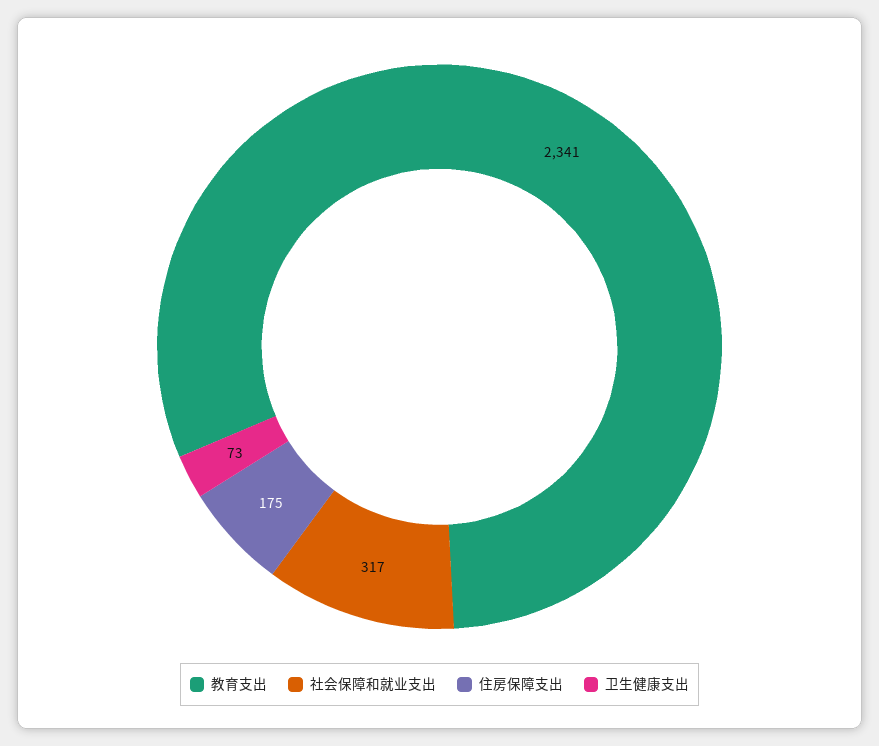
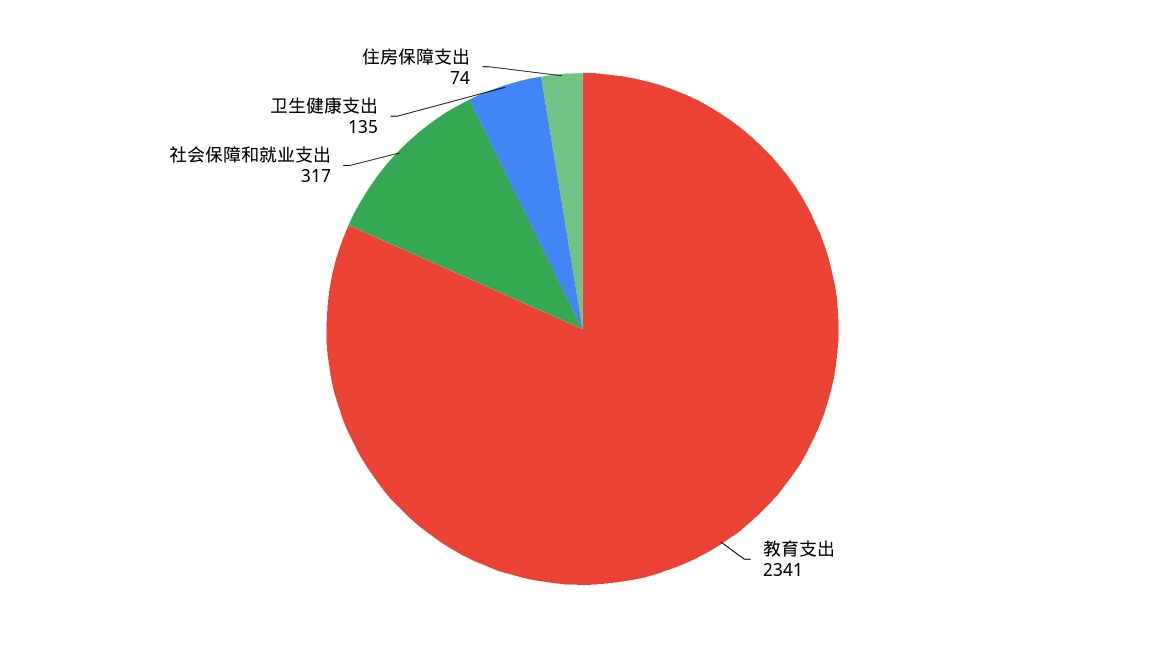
  {
    "教育支出": 2341,
    "社会保障和就业支出": 317,
-   "住房保障支出": 175,
+   "住房保障支出": 74,
-   "卫生健康支出": 73
+   "卫生健康支出": 135
  }

